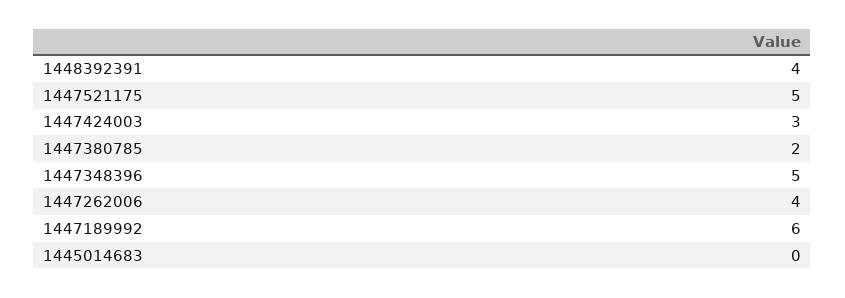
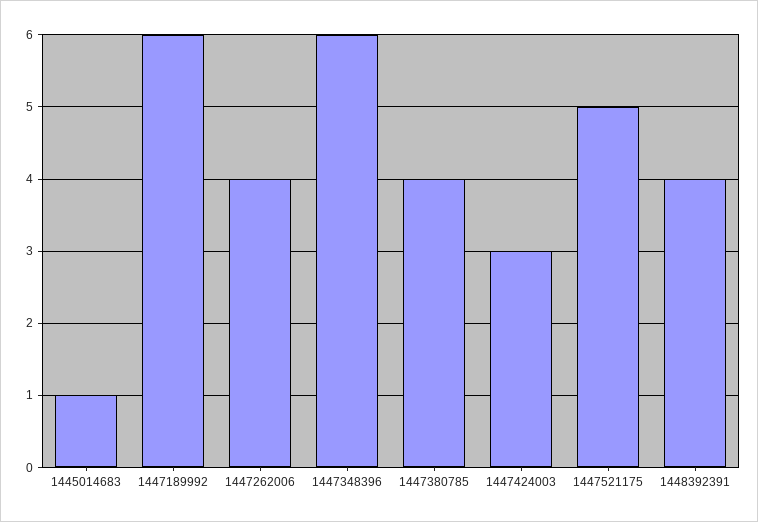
  {
    "1448392391": 4,
    "1447521175": 5,
    "1447424003": 3,
-   "1447380785": 2,
+   "1447380785": 4,
-   "1447348396": 5,
+   "1447348396": 6,
    "1447262006": 4,
    "1447189992": 6,
-   "1445014683": 0
+   "1445014683": 1
  }

